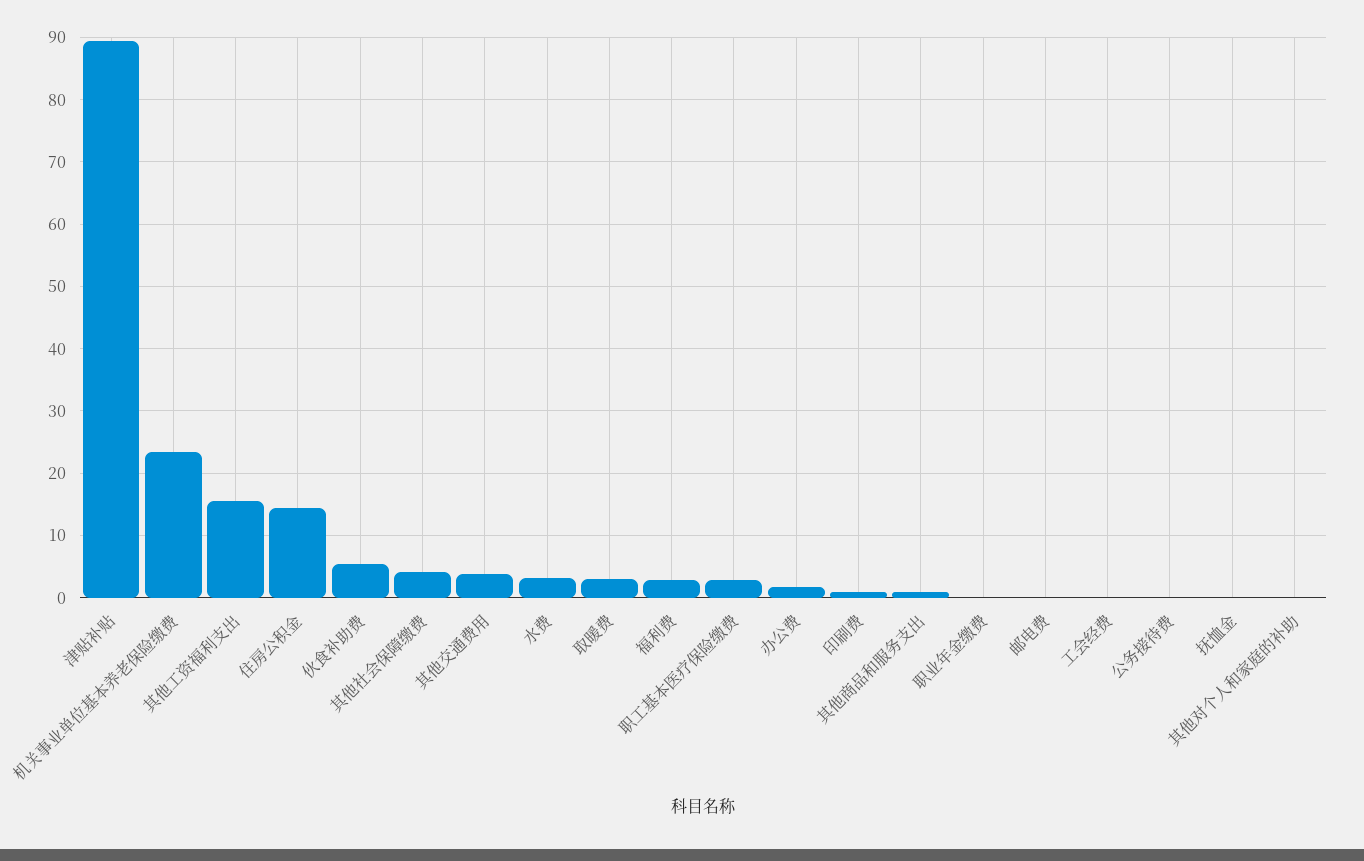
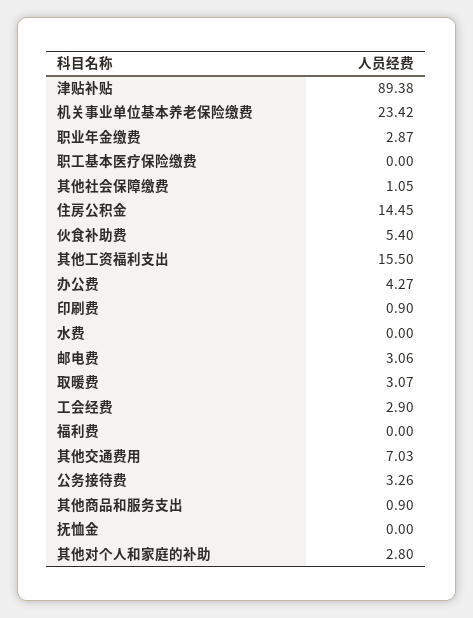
  {
    "津贴补贴": 89.38,
    "机关事业单位基本养老保险缴费": 23.42,
    "其他工资福利支出": 15.5,
    "住房公积金": 14.45,
    "伙食补助费": 5.4,
-   "其他社会保障缴费": 4,
+   "其他社会保障缴费": 1.05,
-   "其他交通费用": 4,
+   "其他交通费用": 7.03,
-   "水费": 3,
+   "水费": 0,
    "取暖费": 3.07,
-   "福利费": 3,
+   "福利费": 0,
-   "职工基本医疗保险缴费": 3,
+   "职工基本医疗保险缴费": 0,
-   "办公费": 2,
+   "办公费": 4.27,
    "印刷费": 0.9,
    "其他商品和服务支出": 0.9,
-   "职业年金缴费": 0,
+   "职业年金缴费": 2.87,
-   "邮电费": 0,
+   "邮电费": 3.06,
-   "工会经费": 0,
+   "工会经费": 2.9,
-   "公务接待费": 0,
+   "公务接待费": 3.26,
    "抚恤金": 0,
-   "其他对个人和家庭的补助": 0
+   "其他对个人和家庭的补助": 2.8
  }

